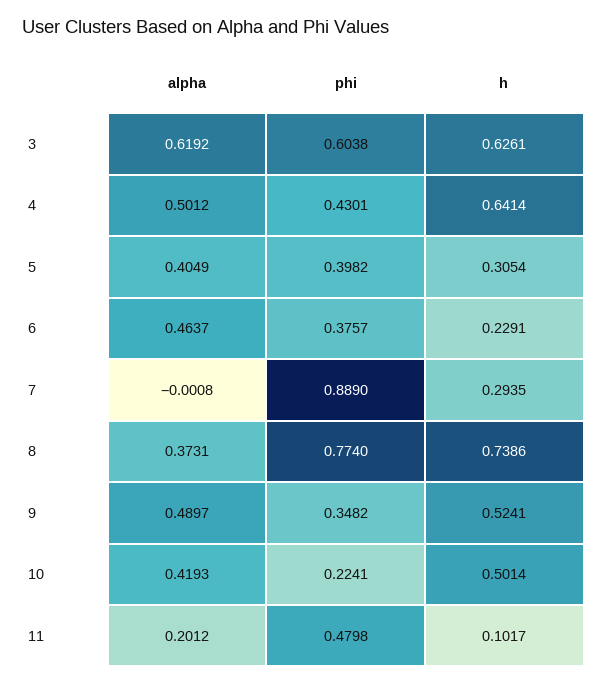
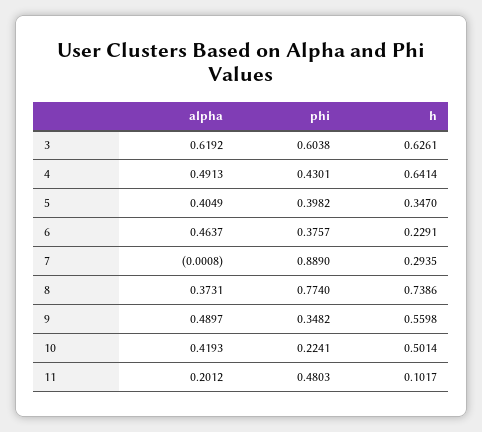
  {
    "alpha": {
      "3": 0.6192,
-     "4": 0.5012,
+     "4": 0.4913,
      "5": 0.4049,
      "6": 0.4637,
      "7": -0.0008,
      "8": 0.3731,
      "9": 0.4897,
      "10": 0.4193,
      "11": 0.2012
    },
    "phi": {
      "3": 0.6038,
      "4": 0.4301,
      "5": 0.3982,
      "6": 0.3757,
      "7": 0.889,
      "8": 0.774,
      "9": 0.3482,
      "10": 0.2241,
-     "11": 0.4798
+     "11": 0.4803
    },
    "h": {
      "3": 0.6261,
      "4": 0.6414,
-     "5": 0.3054,
+     "5": 0.347,
      "6": 0.2291,
      "7": 0.2935,
      "8": 0.7386,
-     "9": 0.5241,
+     "9": 0.5598,
      "10": 0.5014,
      "11": 0.1017
    }
  }

